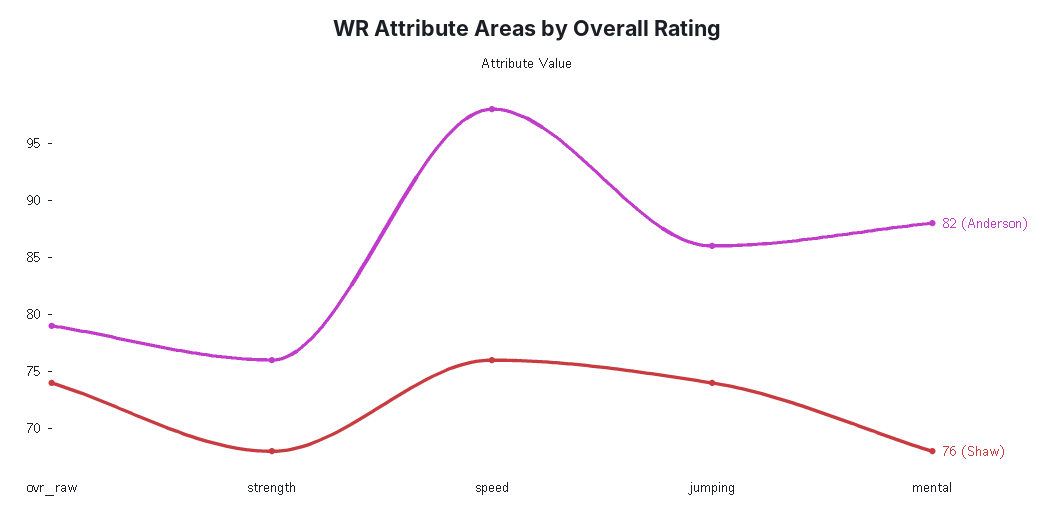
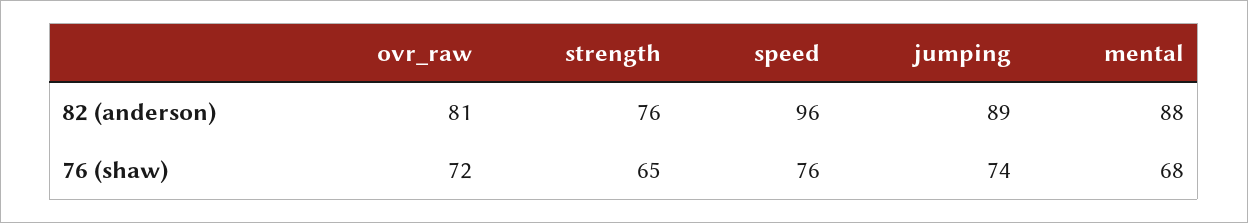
  {
    "82 (Anderson)": {
-     "ovr_raw": 79,
+     "ovr_raw": 81,
      "strength": 76,
-     "speed": 98,
+     "speed": 96,
-     "jumping": 86,
+     "jumping": 89,
      "mental": 88
    },
    "76 (Shaw)": {
-     "ovr_raw": 74,
+     "ovr_raw": 72,
-     "strength": 68,
+     "strength": 65,
      "speed": 76,
      "jumping": 74,
      "mental": 68
    }
  }

